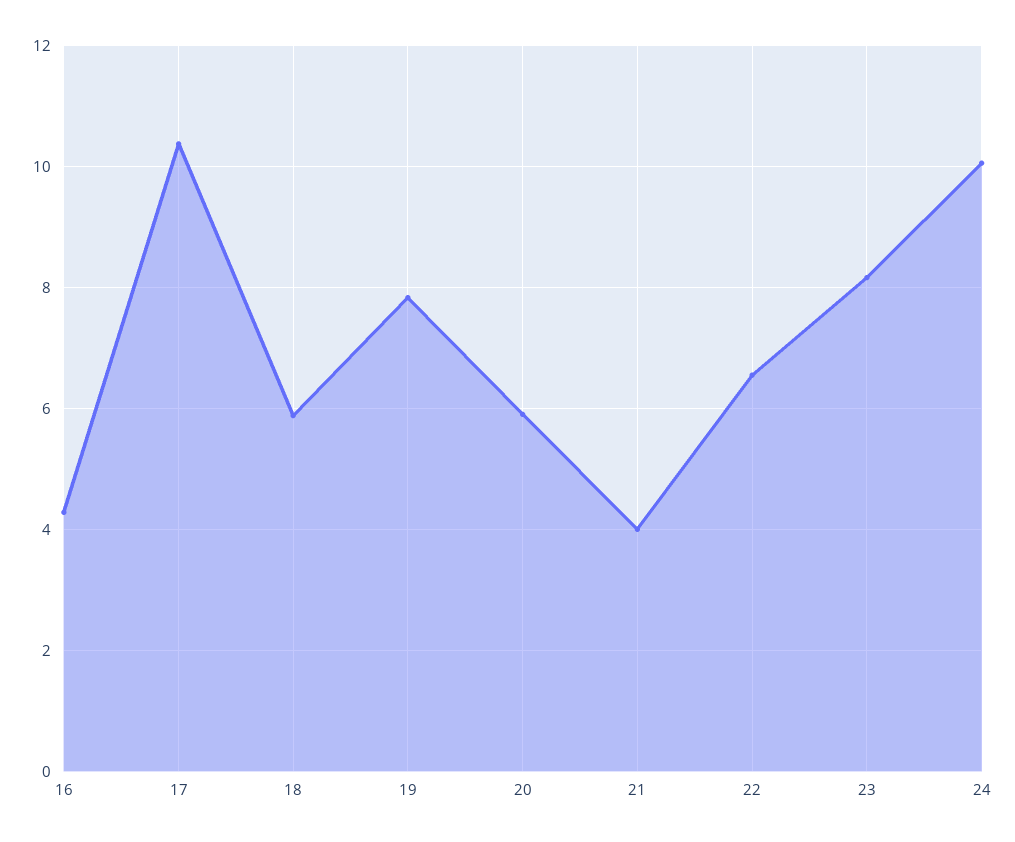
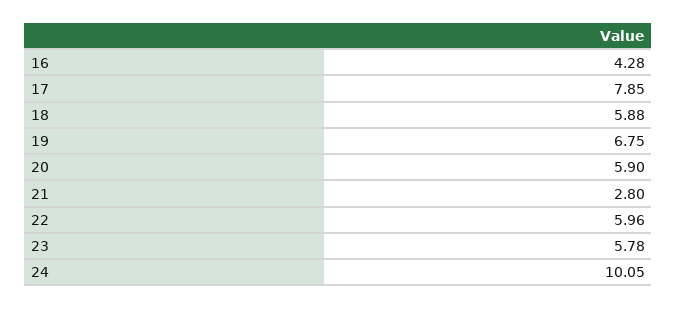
  {
    "16": 4.28,
-   "17": 10.4,
+   "17": 7.85,
    "18": 5.88,
-   "19": 7.8,
+   "19": 6.75,
    "20": 5.9,
-   "21": 4,
+   "21": 2.8,
-   "22": 6.6,
+   "22": 5.96,
-   "23": 8.2,
+   "23": 5.78,
    "24": 10.05
  }

